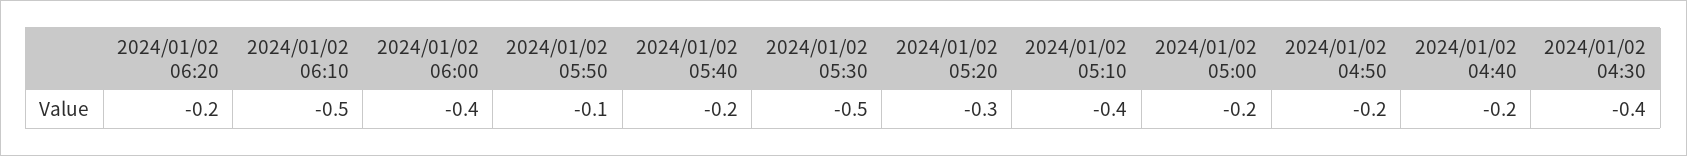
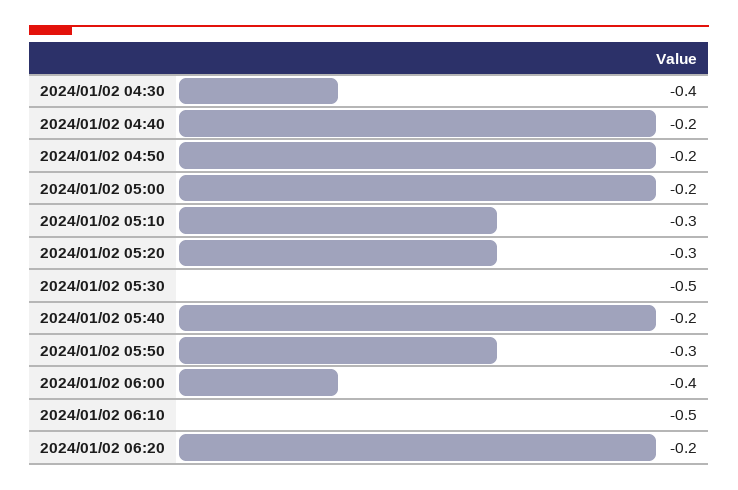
  {
    "2024/01/02 06:20": -0.2,
    "2024/01/02 06:10": -0.5,
    "2024/01/02 06:00": -0.4,
-   "2024/01/02 05:50": -0.1,
+   "2024/01/02 05:50": -0.3,
    "2024/01/02 05:40": -0.2,
    "2024/01/02 05:30": -0.5,
    "2024/01/02 05:20": -0.3,
-   "2024/01/02 05:10": -0.4,
+   "2024/01/02 05:10": -0.3,
    "2024/01/02 05:00": -0.2,
    "2024/01/02 04:50": -0.2,
    "2024/01/02 04:40": -0.2,
    "2024/01/02 04:30": -0.4
  }

